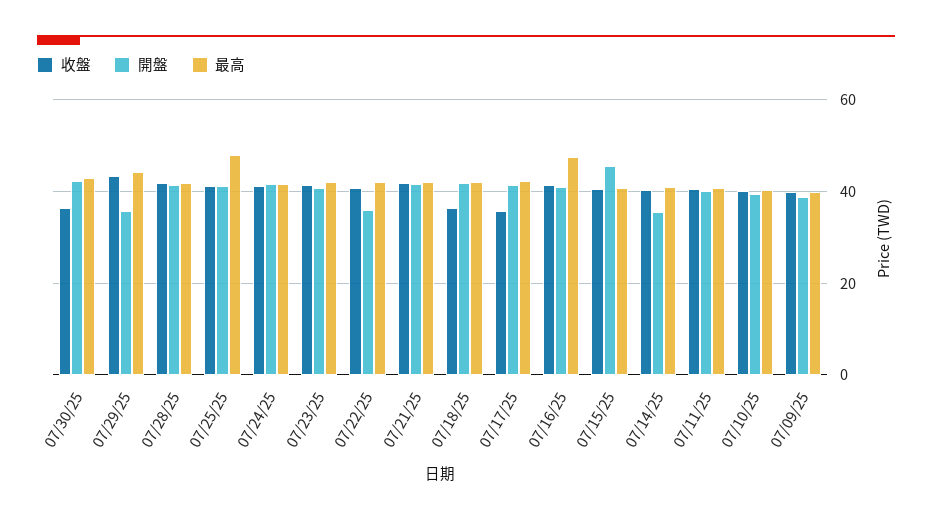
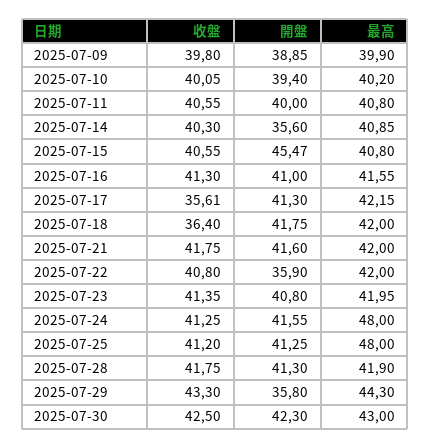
  {
    "收盤": {
-     "07/30/25": 36,
+     "07/30/25": 42.5,
      "07/29/25": 43.3,
      "07/28/25": 41.75,
      "07/25/25": 41.2,
      "07/24/25": 41.25,
      "07/23/25": 41.35,
      "07/22/25": 40.8,
      "07/21/25": 41.75,
      "07/18/25": 36.4,
      "07/17/25": 35.61,
      "07/16/25": 41.3,
      "07/15/25": 40.55,
      "07/14/25": 40.3,
      "07/11/25": 40.55,
      "07/10/25": 40.05,
      "07/09/25": 39.8
    },
    "開盤": {
      "07/30/25": 42.3,
      "07/29/25": 35.8,
      "07/28/25": 41.3,
      "07/25/25": 41.25,
      "07/24/25": 41.55,
      "07/23/25": 40.8,
      "07/22/25": 35.9,
      "07/21/25": 41.6,
      "07/18/25": 41.75,
      "07/17/25": 41.3,
      "07/16/25": 41,
      "07/15/25": 45.47,
      "07/14/25": 35.6,
      "07/11/25": 40,
      "07/10/25": 39.4,
      "07/09/25": 38.85
    },
    "最高": {
      "07/30/25": 43,
      "07/29/25": 44.3,
      "07/28/25": 41.9,
      "07/25/25": 48,
-     "07/24/25": 42,
+     "07/24/25": 48,
      "07/23/25": 41.95,
      "07/22/25": 42,
      "07/21/25": 42,
      "07/18/25": 42,
      "07/17/25": 42.15,
-     "07/16/25": 48,
+     "07/16/25": 41.55,
      "07/15/25": 40.8,
      "07/14/25": 40.85,
      "07/11/25": 40.8,
      "07/10/25": 40.2,
      "07/09/25": 39.9
    }
  }

